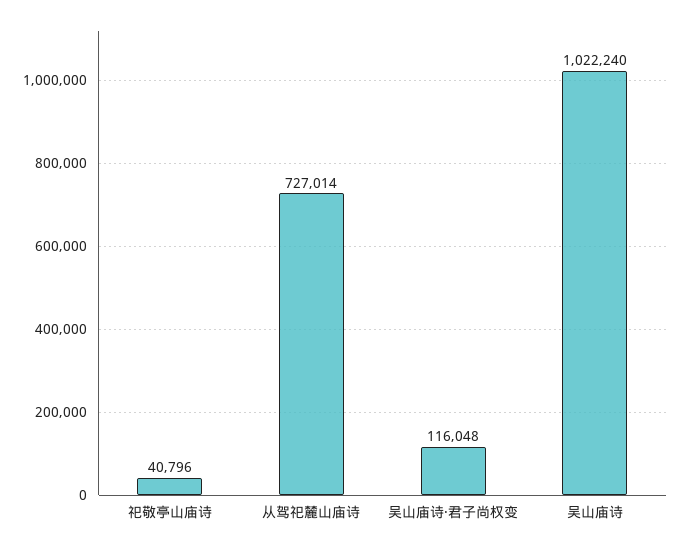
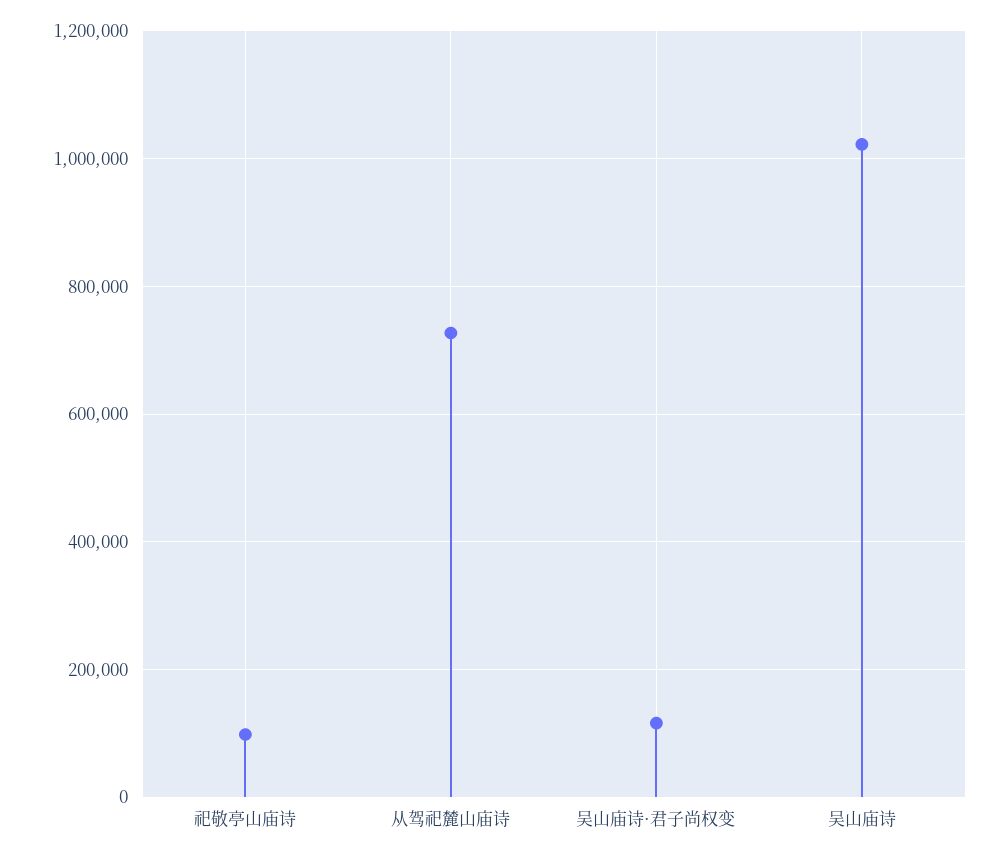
  {
-   "祀敬亭山庙诗": 40796,
+   "祀敬亭山庙诗": 100000,
    "从驾祀麓山庙诗": 727014,
    "吴山庙诗·君子尚权变": 116048,
    "吴山庙诗": 1022240
  }

